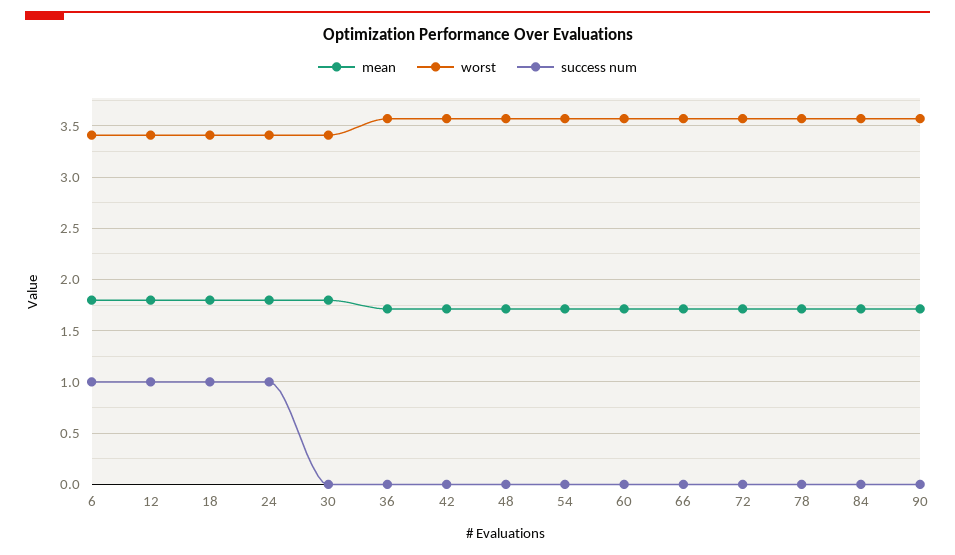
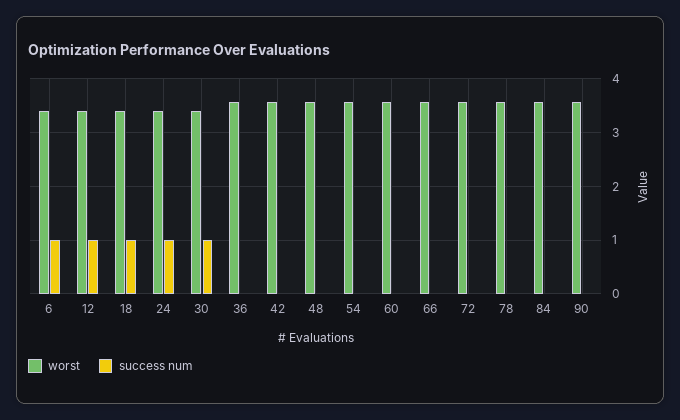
  {
-   "mean": {
-     "6": 1.8,
-     "12": 1.8,
-     "18": 1.8,
-     "24": 1.8,
-     "30": 1.8,
-     "36": 1.7,
-     "42": 1.7,
-     "48": 1.7,
-     "54": 1.7,
-     "60": 1.7,
-     "66": 1.7,
-     "72": 1.7,
-     "78": 1.7,
-     "84": 1.7,
-     "90": 1.7
-   },
    "worst": {
      "6": 3.4,
      "12": 3.4,
      "18": 3.4,
      "24": 3.4,
      "30": 3.4,
      "36": 3.6,
      "42": 3.6,
      "48": 3.6,
      "54": 3.6,
      "60": 3.6,
      "66": 3.6,
      "72": 3.6,
      "78": 3.6,
      "84": 3.6,
      "90": 3.6
    },
    "success num": {
      "6": 1,
      "12": 1,
      "18": 1,
      "24": 1,
-     "30": 0,
+     "30": 1,
      "36": 0,
      "42": 0,
      "48": 0,
      "54": 0,
      "60": 0,
      "66": 0,
      "72": 0,
      "78": 0,
      "84": 0,
      "90": 0
    }
  }

